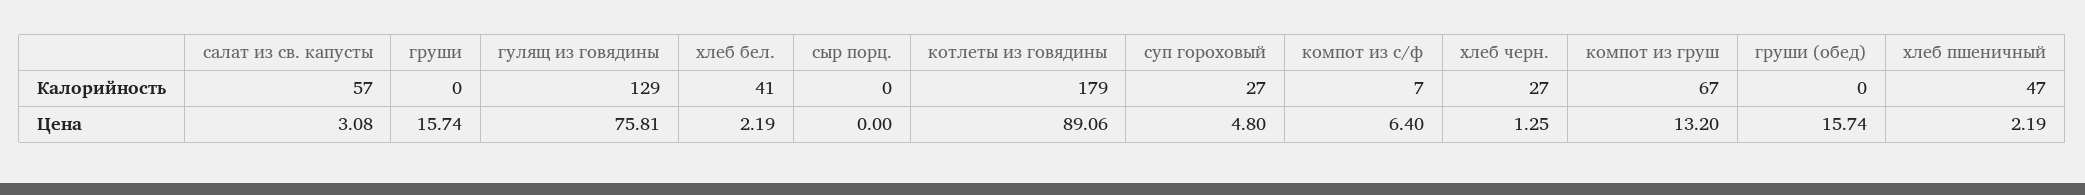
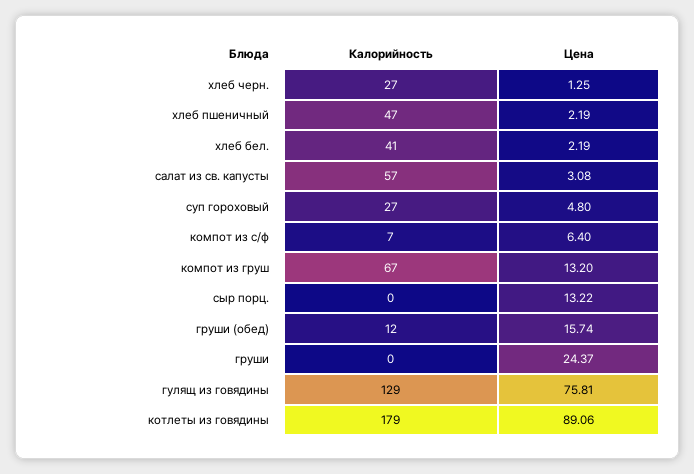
  {
    "салат из св. капусты": {
      "Калорийность": 57,
      "Цена": 3.08
    },
    "груши": {
      "Калорийность": 0,
-     "Цена": 15.74
+     "Цена": 24.37
    },
    "гулящ из говядины": {
      "Калорийность": 129,
      "Цена": 75.81
    },
    "хлеб бел.": {
      "Калорийность": 41,
      "Цена": 2.19
    },
    "сыр порц.": {
      "Калорийность": 0,
-     "Цена": 0
+     "Цена": 13.22
    },
    "котлеты из говядины": {
      "Калорийность": 179,
      "Цена": 89.06
    },
    "суп гороховый": {
      "Калорийность": 27,
      "Цена": 4.8
    },
    "компот из с/ф": {
      "Калорийность": 7,
      "Цена": 6.4
    },
    "хлеб черн.": {
      "Калорийность": 27,
      "Цена": 1.25
    },
    "компот из груш": {
      "Калорийность": 67,
      "Цена": 13.2
    },
    "груши (обед)": {
-     "Калорийность": 0,
+     "Калорийность": 12,
      "Цена": 15.74
    },
    "хлеб пшеничный": {
      "Калорийность": 47,
      "Цена": 2.19
    }
  }

